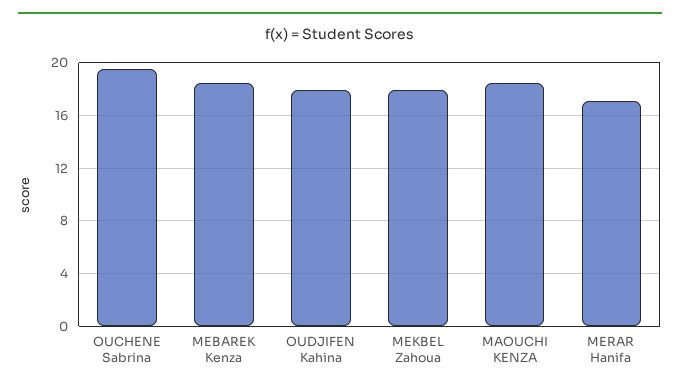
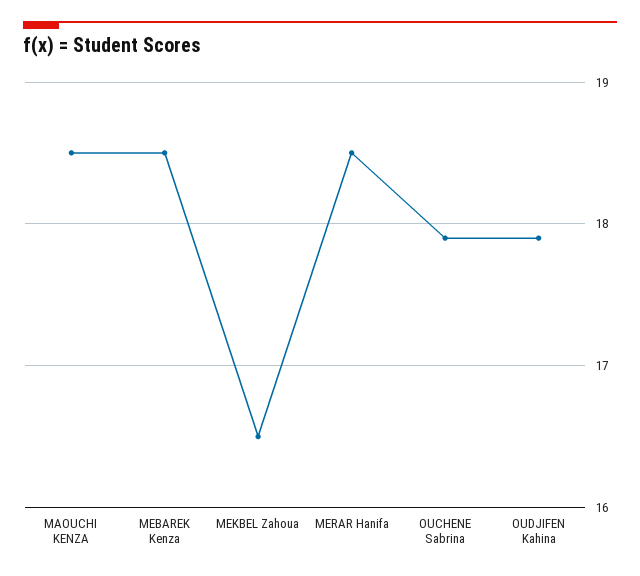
  {
-   "OUCHENE Sabrina": 19.5,
+   "OUCHENE Sabrina": 17.9,
    "MEBAREK Kenza": 18.5,
    "OUDJIFEN Kahina": 17.9,
-   "MEKBEL Zahoua": 18,
+   "MEKBEL Zahoua": 16.5,
    "MAOUCHI KENZA": 18.5,
-   "MERAR Hanifa": 17
+   "MERAR Hanifa": 18.5
  }

